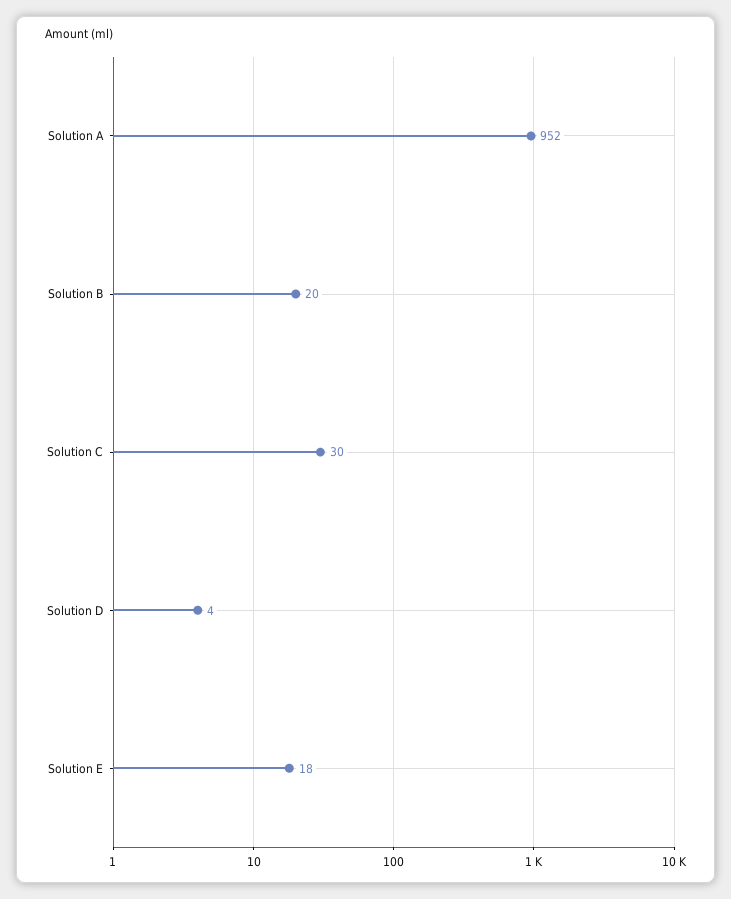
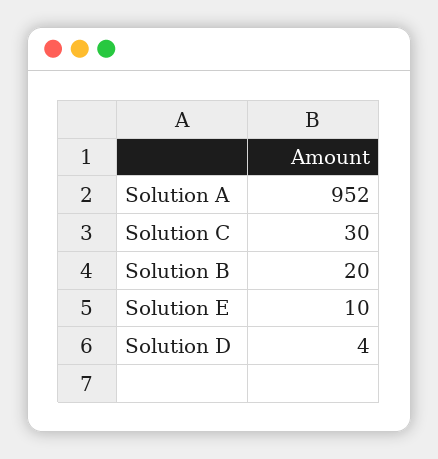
  {
    "Solution A": 952,
    "Solution B": 20,
    "Solution C": 30,
    "Solution D": 4,
-   "Solution E": 18
+   "Solution E": 10
  }

